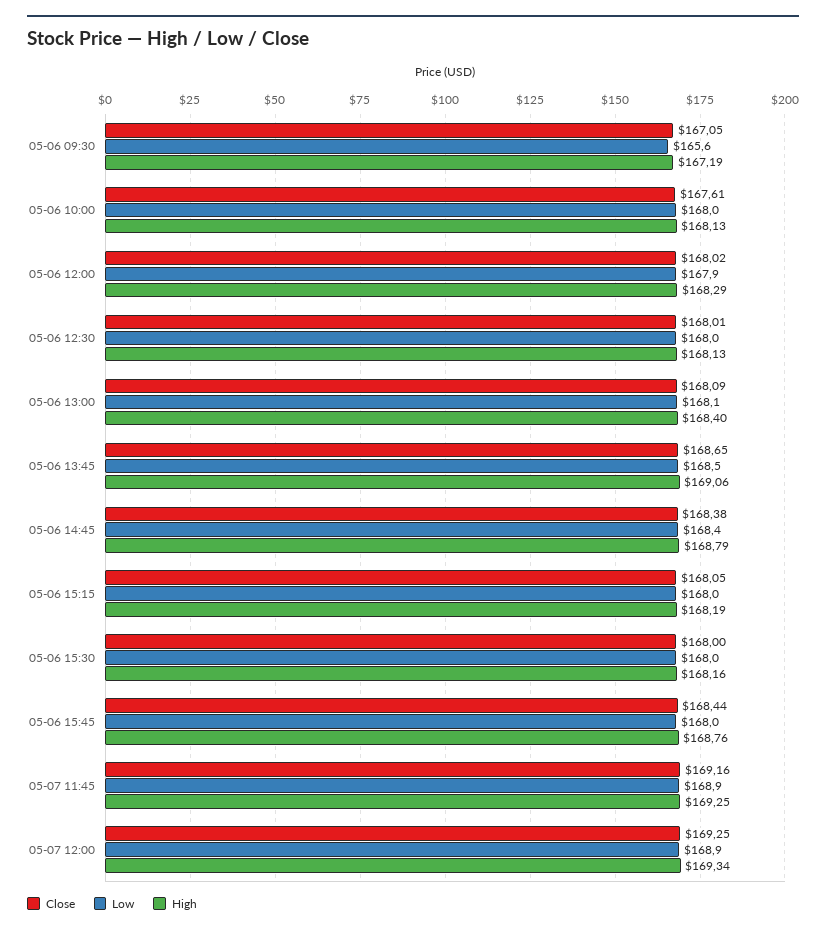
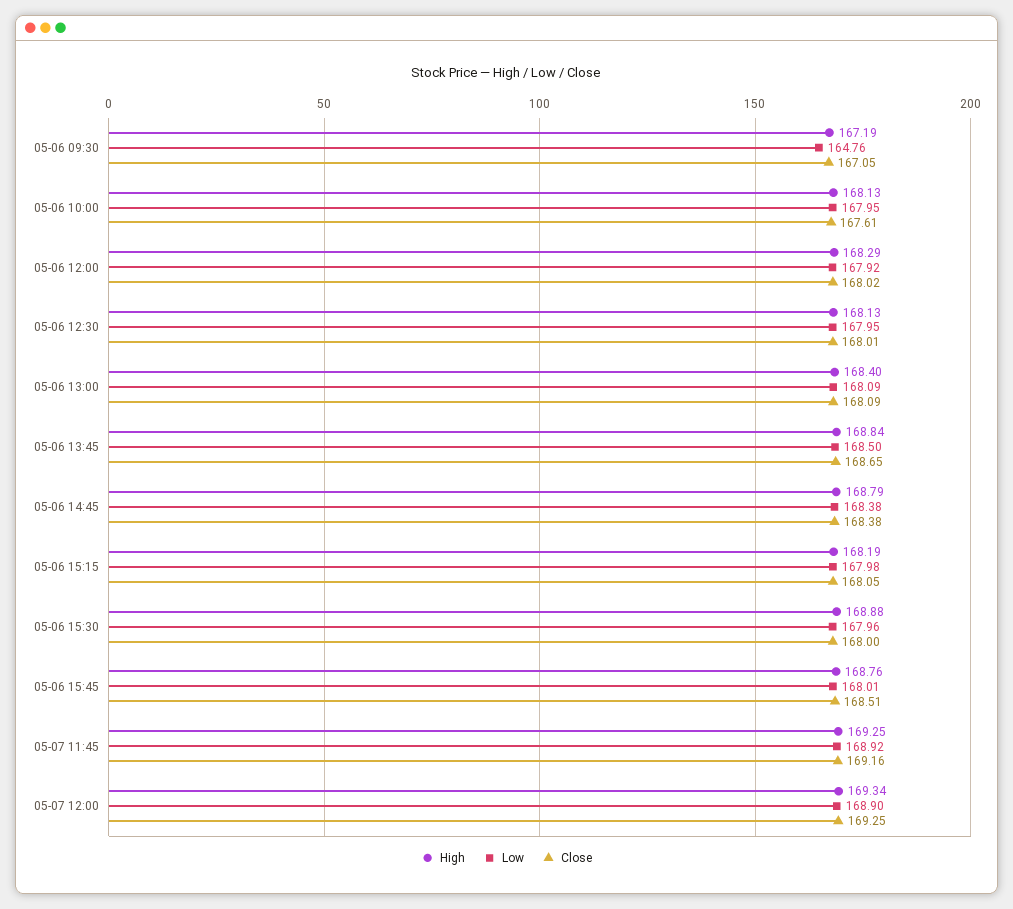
  {
    "Close": {
      "05-06 09:30": 167.05,
      "05-06 10:00": 167.61,
      "05-06 12:00": 168.02,
      "05-06 12:30": 168.01,
      "05-06 13:00": 168.09,
      "05-06 13:45": 168.65,
      "05-06 14:45": 168.38,
      "05-06 15:15": 168.05,
      "05-06 15:30": 168,
-     "05-06 15:45": 168.44,
+     "05-06 15:45": 168.51,
      "05-07 11:45": 169.16,
      "05-07 12:00": 169.25
    },
    "Low": {
-     "05-06 09:30": 165.6,
+     "05-06 09:30": 164.76,
      "05-06 10:00": 167.95,
      "05-06 12:00": 167.92,
      "05-06 12:30": 167.95,
      "05-06 13:00": 168.09,
      "05-06 13:45": 168.5,
      "05-06 14:45": 168.38,
      "05-06 15:15": 167.98,
      "05-06 15:30": 167.96,
      "05-06 15:45": 168.01,
      "05-07 11:45": 168.92,
      "05-07 12:00": 168.9
    },
    "High": {
      "05-06 09:30": 167.19,
      "05-06 10:00": 168.13,
      "05-06 12:00": 168.29,
      "05-06 12:30": 168.13,
      "05-06 13:00": 168.4,
-     "05-06 13:45": 169.06,
+     "05-06 13:45": 168.84,
      "05-06 14:45": 168.79,
      "05-06 15:15": 168.19,
-     "05-06 15:30": 168.16,
+     "05-06 15:30": 168.88,
      "05-06 15:45": 168.76,
      "05-07 11:45": 169.25,
      "05-07 12:00": 169.34
    }
  }

